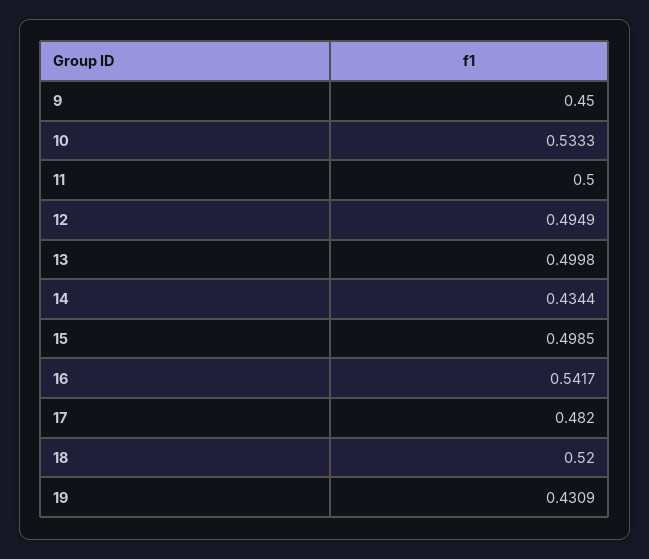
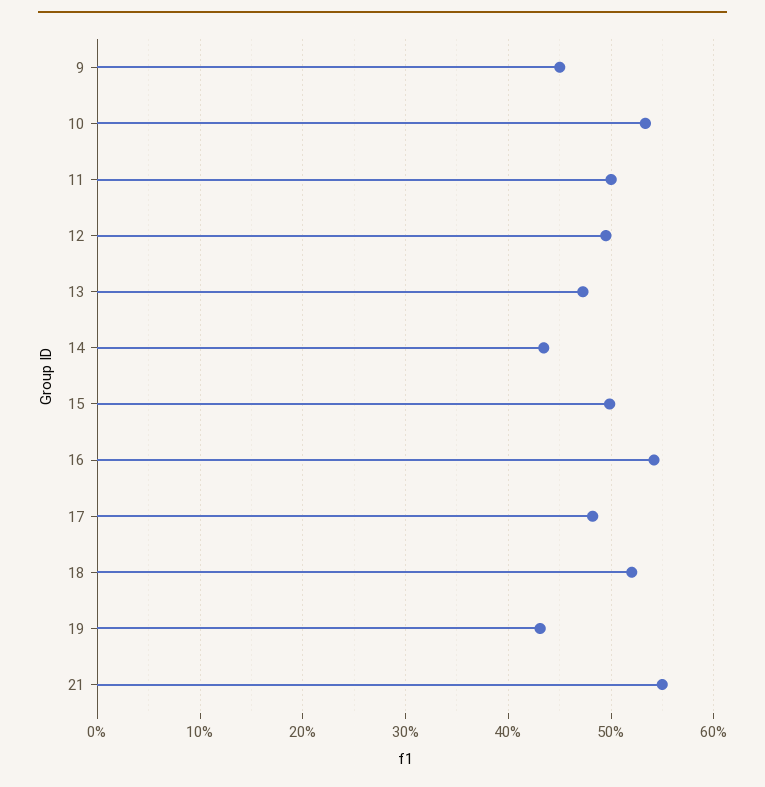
  {
    "9": 0.45,
    "10": 0.5333,
    "11": 0.5,
    "12": 0.4949,
-   "13": 0.4998,
+   "13": 0.47,
    "14": 0.4344,
    "15": 0.4985,
    "16": 0.5417,
    "17": 0.482,
    "18": 0.52,
-   "19": 0.4309
+   "19": 0.4309,
+   "21": 0.55
  }

